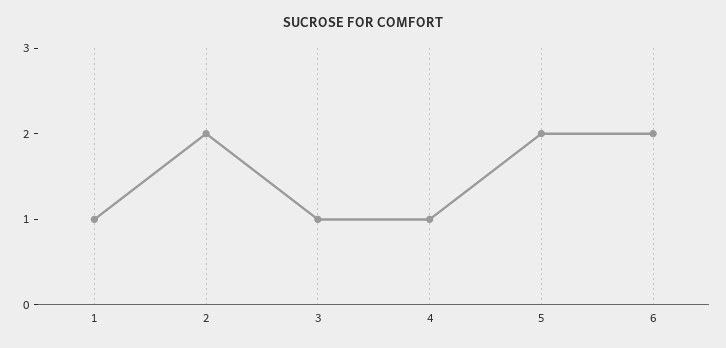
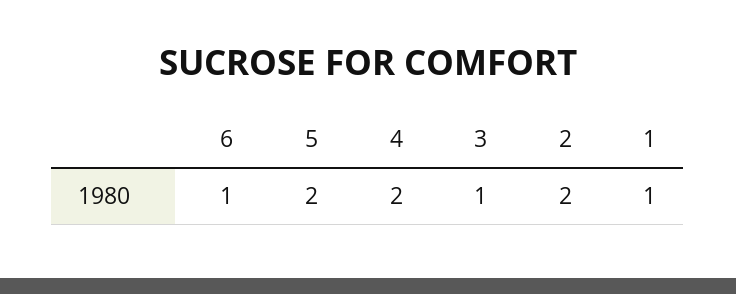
  {
    "1": 1,
    "2": 2,
    "3": 1,
-   "4": 1,
+   "4": 2,
    "5": 2,
-   "6": 2
+   "6": 1
  }

